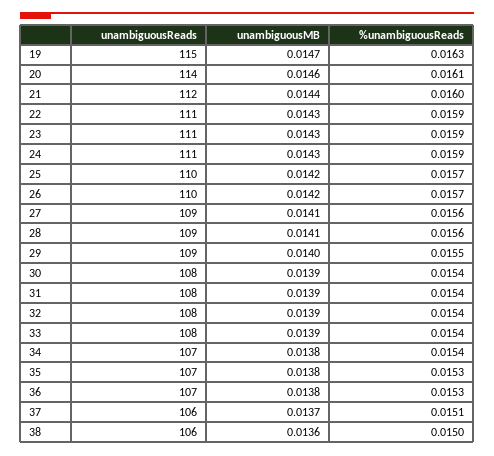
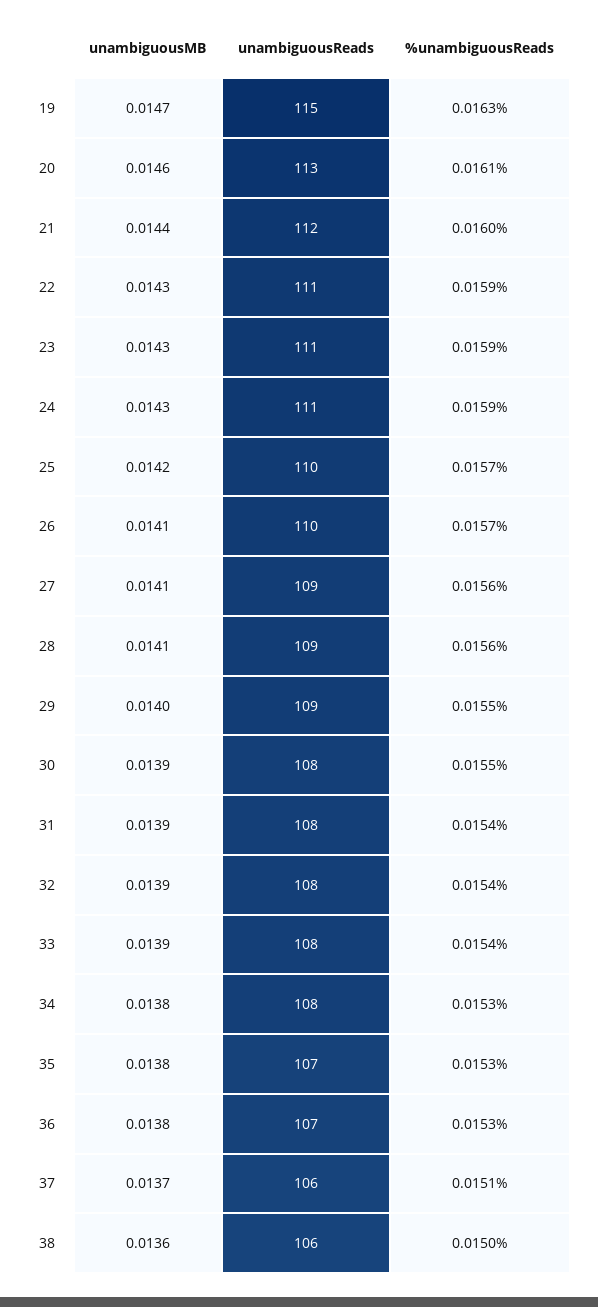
  {
    "unambiguousReads": {
      "19": 115,
-     "20": 114,
+     "20": 113,
      "21": 112,
      "22": 111,
      "23": 111,
      "24": 111,
      "25": 110,
      "26": 110,
      "27": 109,
      "28": 109,
      "29": 109,
      "30": 108,
      "31": 108,
      "32": 108,
      "33": 108,
-     "34": 107,
+     "34": 108,
      "35": 107,
      "36": 107,
      "37": 106,
      "38": 106
    },
    "unambiguousMB": {
      "19": 0.0147,
      "20": 0.0146,
      "21": 0.0144,
      "22": 0.0143,
      "23": 0.0143,
      "24": 0.0143,
      "25": 0.0142,
-     "26": 0.0142,
+     "26": 0.0141,
      "27": 0.0141,
      "28": 0.0141,
      "29": 0.014,
      "30": 0.0139,
      "31": 0.0139,
      "32": 0.0139,
      "33": 0.0139,
      "34": 0.0138,
      "35": 0.0138,
      "36": 0.0138,
      "37": 0.0137,
      "38": 0.0136
    },
    "%unambiguousReads": {
      "19": 0.0163,
      "20": 0.0161,
      "21": 0.016,
      "22": 0.0159,
      "23": 0.0159,
      "24": 0.0159,
      "25": 0.0157,
      "26": 0.0157,
      "27": 0.0156,
      "28": 0.0156,
      "29": 0.0155,
-     "30": 0.0154,
+     "30": 0.0155,
      "31": 0.0154,
      "32": 0.0154,
      "33": 0.0154,
-     "34": 0.0154,
+     "34": 0.0153,
      "35": 0.0153,
      "36": 0.0153,
      "37": 0.0151,
      "38": 0.015
    }
  }

